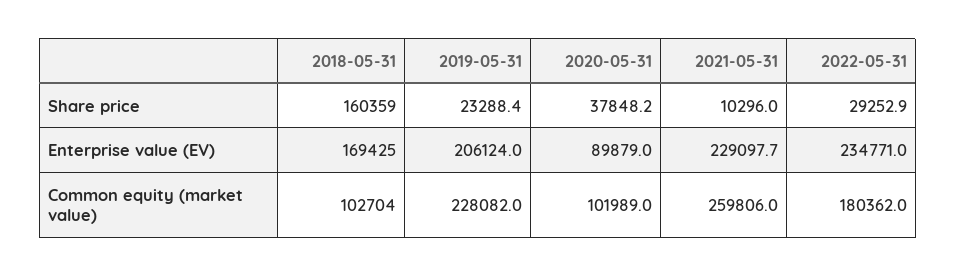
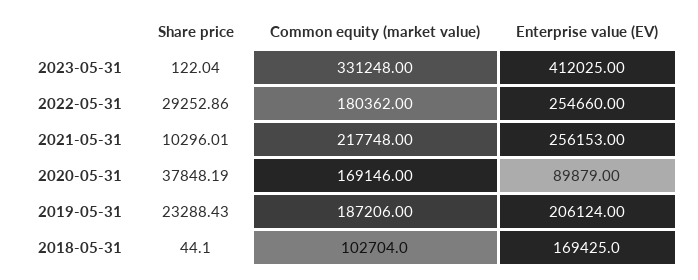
  {
    "2018-05-31": {
-     "Share price": 160359,
+     "Share price": 44.1,
      "Enterprise value (EV)": 169425,
      "Common equity (market value)": 102704
    },
    "2019-05-31": {
      "Share price": 23288.43,
      "Enterprise value (EV)": 206124,
-     "Common equity (market value)": 228082
+     "Common equity (market value)": 187206
    },
    "2020-05-31": {
      "Share price": 37848.19,
      "Enterprise value (EV)": 89879,
-     "Common equity (market value)": 101989
+     "Common equity (market value)": 169146
    },
    "2021-05-31": {
      "Share price": 10296.01,
-     "Enterprise value (EV)": 229097.7,
+     "Enterprise value (EV)": 256153,
-     "Common equity (market value)": 259806
+     "Common equity (market value)": 217748
    },
    "2022-05-31": {
      "Share price": 29252.86,
-     "Enterprise value (EV)": 234771,
+     "Enterprise value (EV)": 254660,
      "Common equity (market value)": 180362
-   }
+   },
+   "2023-05-31": {
+     "Share price": 122.04,
+     "Common equity (market value)": 331248,
+     "Enterprise value (EV)": 412025
+   }
  }

